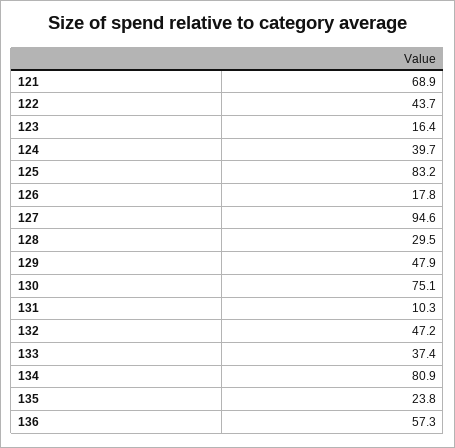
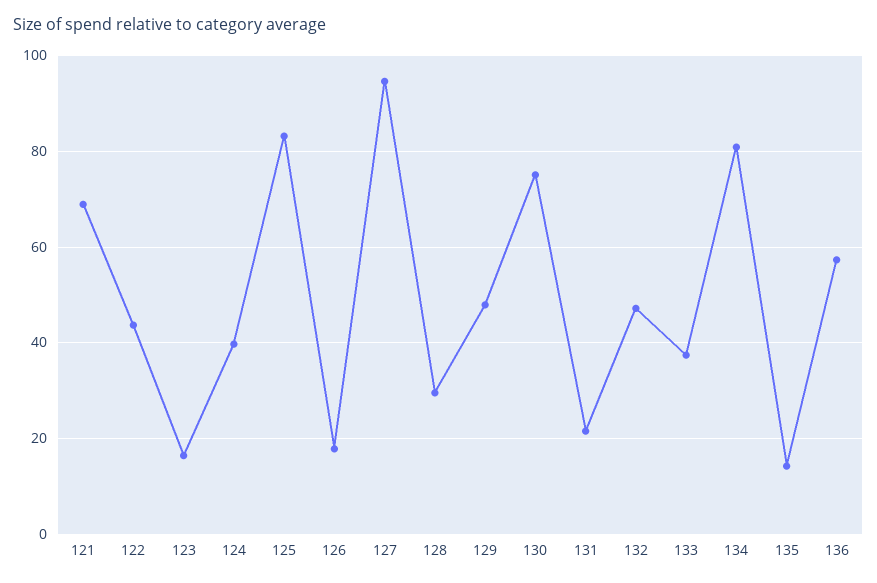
  {
    "121": 68.9,
    "122": 43.7,
    "123": 16.4,
    "124": 39.7,
    "125": 83.2,
    "126": 17.8,
    "127": 94.6,
    "128": 29.5,
    "129": 47.9,
    "130": 75.1,
-   "131": 10.3,
+   "131": 22,
    "132": 47.2,
    "133": 37.4,
    "134": 80.9,
-   "135": 23.8,
+   "135": 14,
    "136": 57.3
  }

